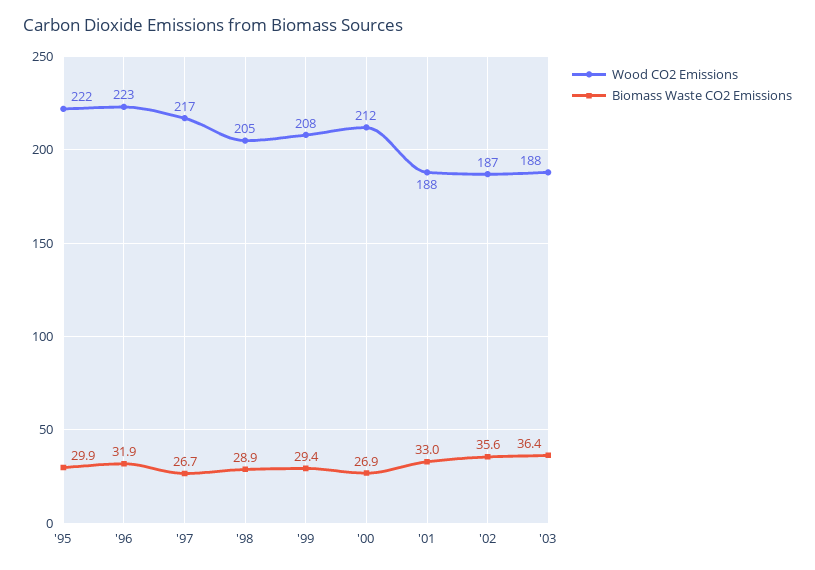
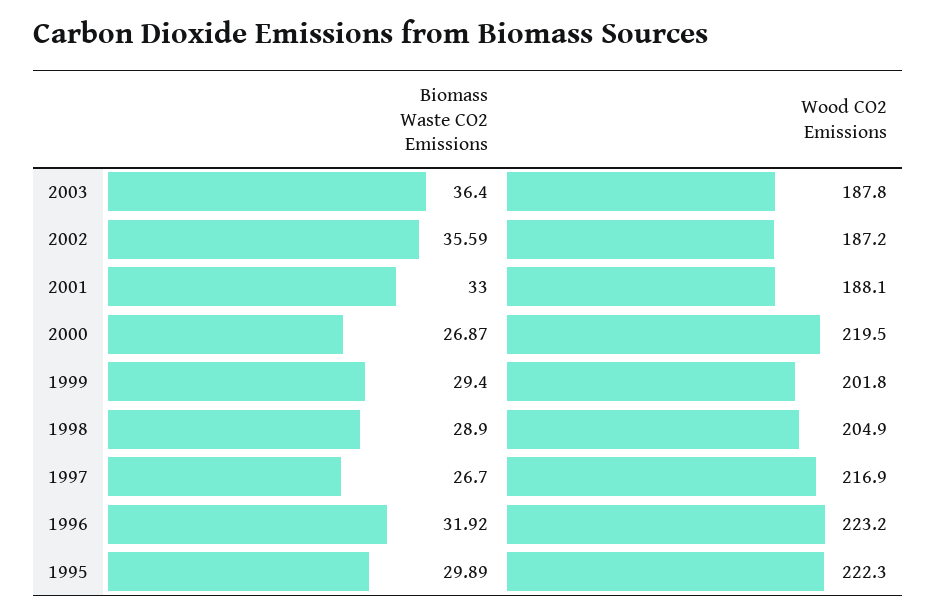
  {
    "Wood CO2 Emissions": {
      "'95": 222.3,
      "'96": 223.2,
      "'97": 216.9,
      "'98": 204.9,
-     "'99": 208,
+     "'99": 201.8,
-     "'00": 212,
+     "'00": 219.5,
      "'01": 188.1,
      "'02": 187.2,
      "'03": 187.8
    },
    "Biomass Waste CO2 Emissions": {
      "'95": 29.89,
      "'96": 31.92,
      "'97": 26.7,
      "'98": 28.9,
      "'99": 29.4,
      "'00": 26.87,
      "'01": 33,
      "'02": 35.59,
      "'03": 36.4
    }
  }

